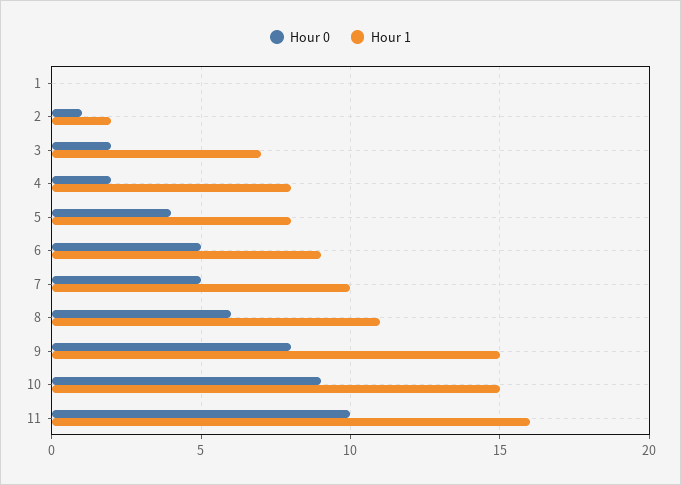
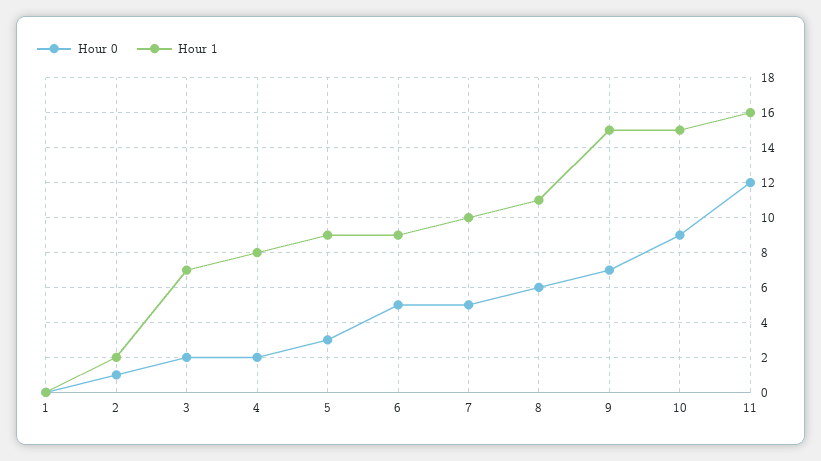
  {
    "Hour 0": {
      "1": 0,
      "2": 1,
      "3": 2,
      "4": 2,
-     "5": 4,
+     "5": 3,
      "6": 5,
      "7": 5,
      "8": 6,
-     "9": 8,
+     "9": 7,
      "10": 9,
-     "11": 10
+     "11": 12
    },
    "Hour 1": {
      "1": 0,
      "2": 2,
      "3": 7,
      "4": 8,
-     "5": 8,
+     "5": 9,
      "6": 9,
      "7": 10,
      "8": 11,
      "9": 15,
      "10": 15,
      "11": 16
    }
  }

